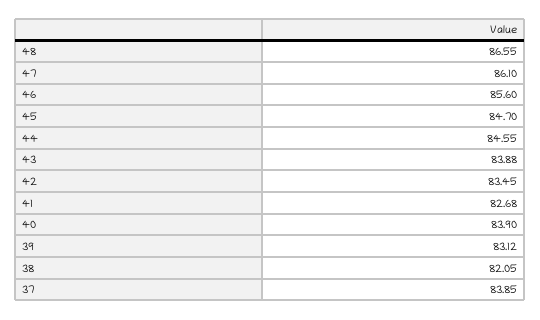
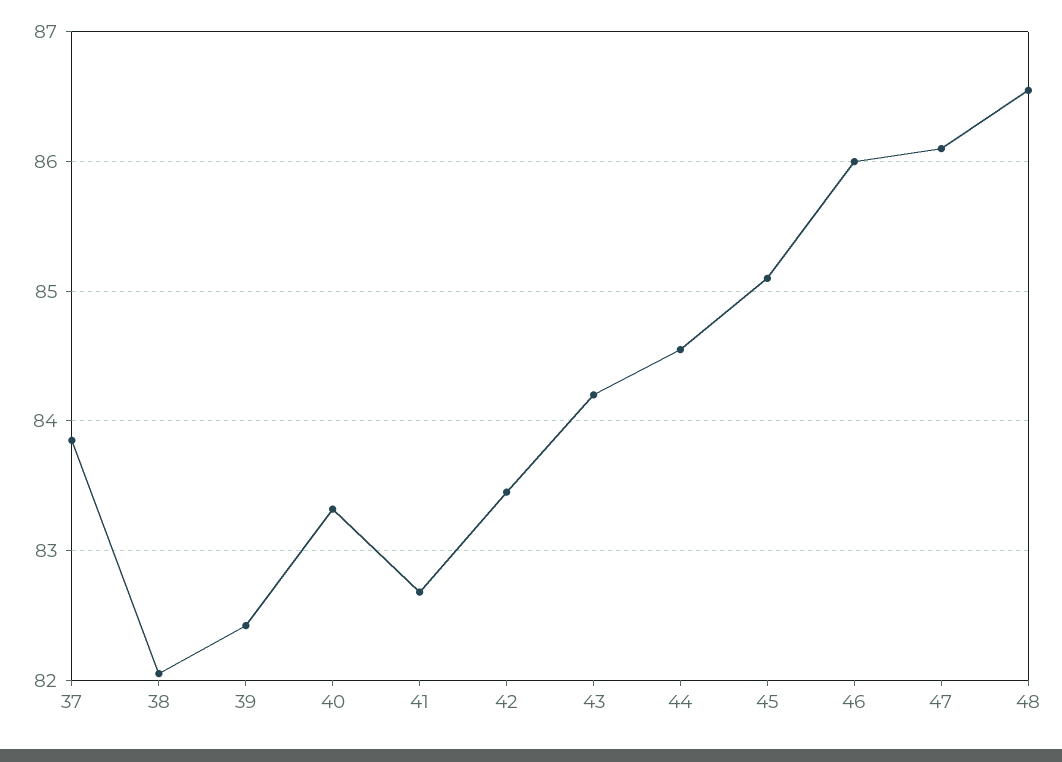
  {
    "48": 86.55,
    "47": 86.1,
-   "46": 85.6,
+   "46": 86,
-   "45": 84.7,
+   "45": 85.1,
    "44": 84.55,
-   "43": 83.88,
+   "43": 84.2,
    "42": 83.45,
    "41": 82.68,
-   "40": 83.9,
+   "40": 83.3,
-   "39": 83.12,
+   "39": 82.4,
    "38": 82.05,
    "37": 83.85
  }

